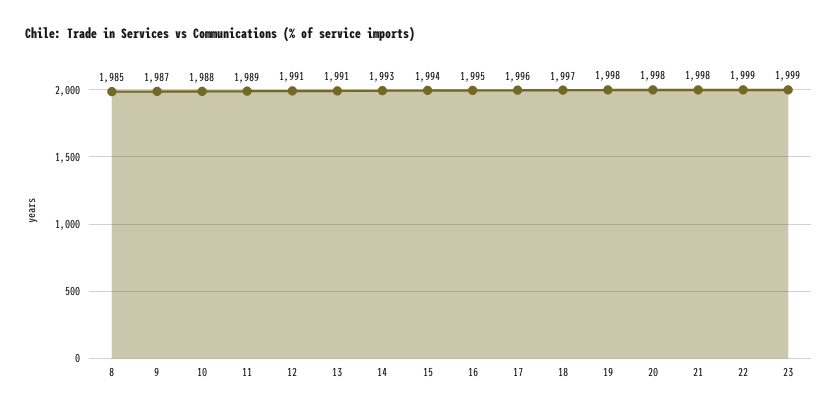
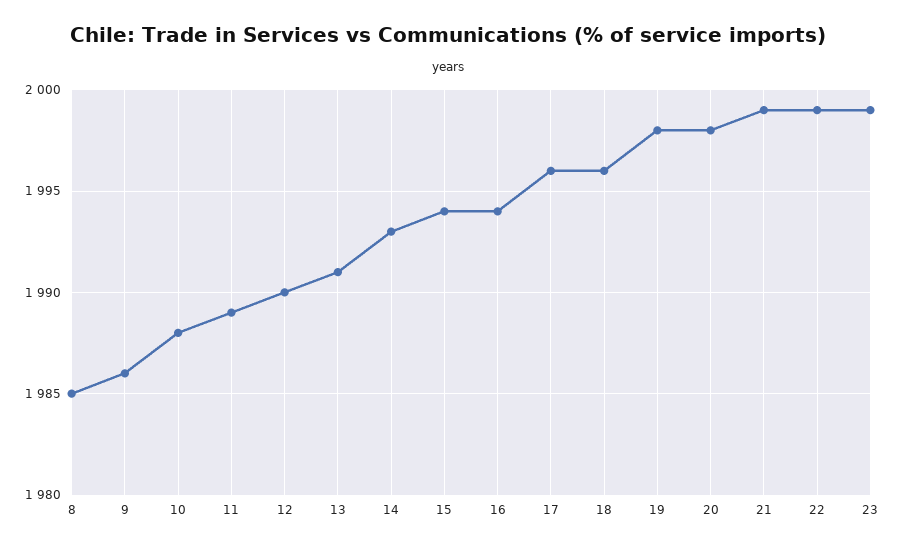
  {
    "8": 1985,
-   "9": 1987,
+   "9": 1986,
    "10": 1988,
    "11": 1989,
-   "12": 1991,
+   "12": 1990,
    "13": 1991,
    "14": 1993,
    "15": 1994,
-   "16": 1995,
+   "16": 1994,
    "17": 1996,
-   "18": 1997,
+   "18": 1996,
    "19": 1998,
    "20": 1998,
-   "21": 1998,
+   "21": 1999,
    "22": 1999,
    "23": 1999
  }

